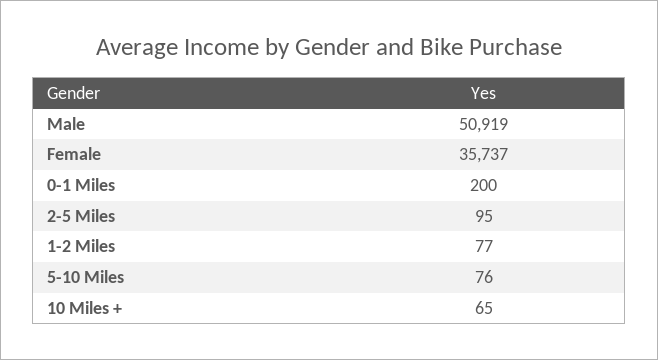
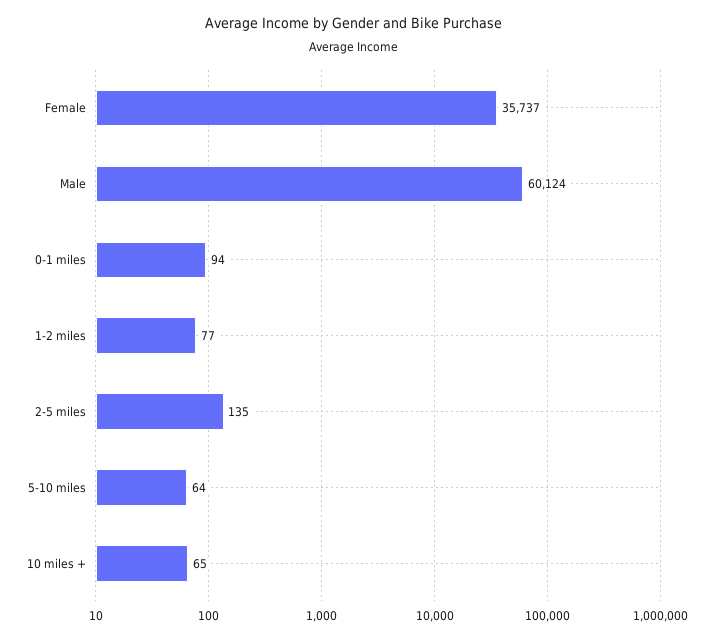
  {
-   "Male": 50919,
+   "Male": 60124,
    "Female": 35737,
-   "0-1 Miles": 200,
+   "0-1 Miles": 94,
-   "2-5 Miles": 95,
+   "2-5 Miles": 135,
    "1-2 Miles": 77,
-   "5-10 Miles": 76,
+   "5-10 Miles": 64,
    "10 Miles +": 65
  }

